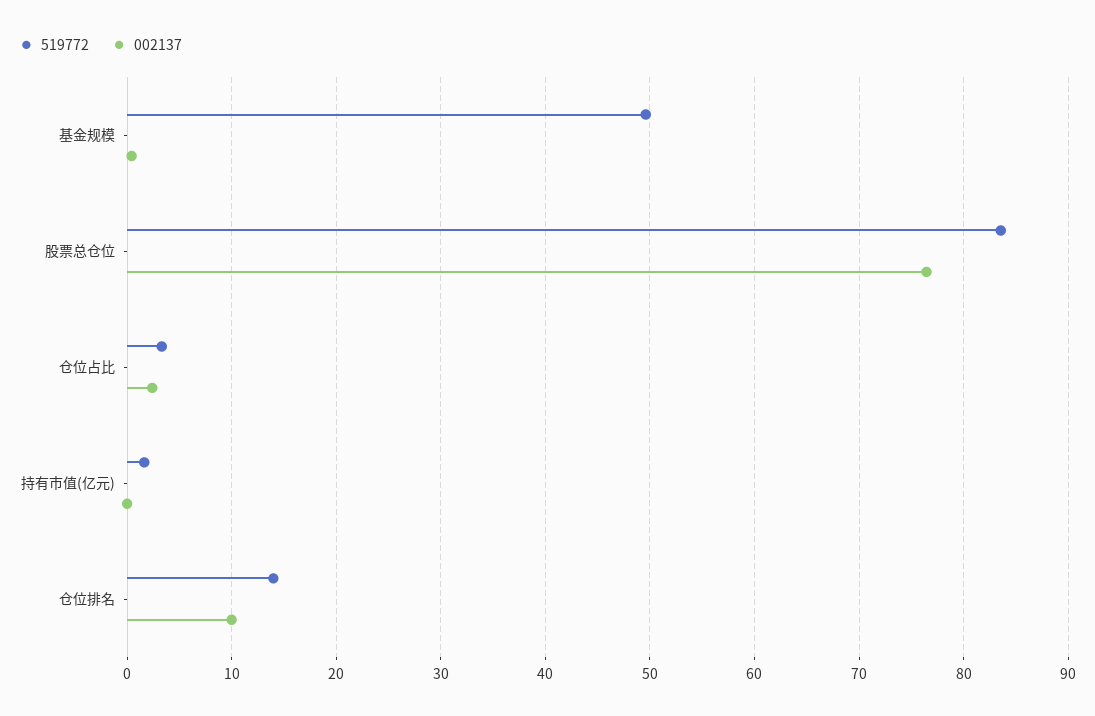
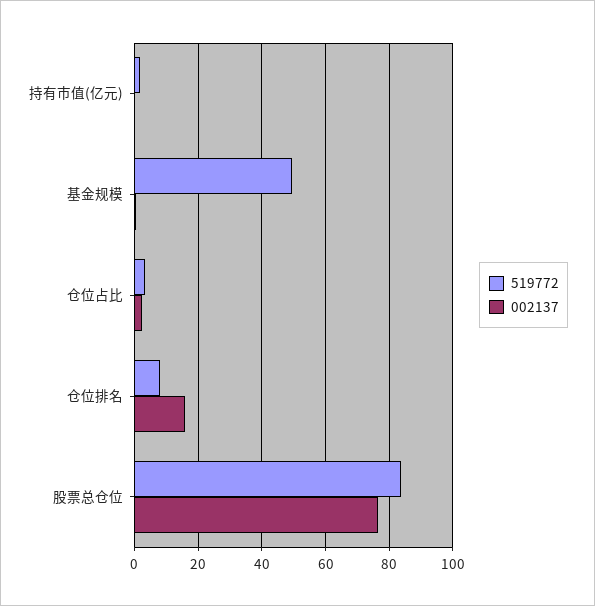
  {
    "519772": {
      "基金规模": 50,
      "股票总仓位": 84,
      "仓位占比": 3,
      "持有市值(亿元)": 2,
-     "仓位排名": 14
+     "仓位排名": 8
    },
    "002137": {
      "基金规模": 0,
      "股票总仓位": 76,
      "仓位占比": 2,
      "持有市值(亿元)": 0,
-     "仓位排名": 10
+     "仓位排名": 16
    }
  }

